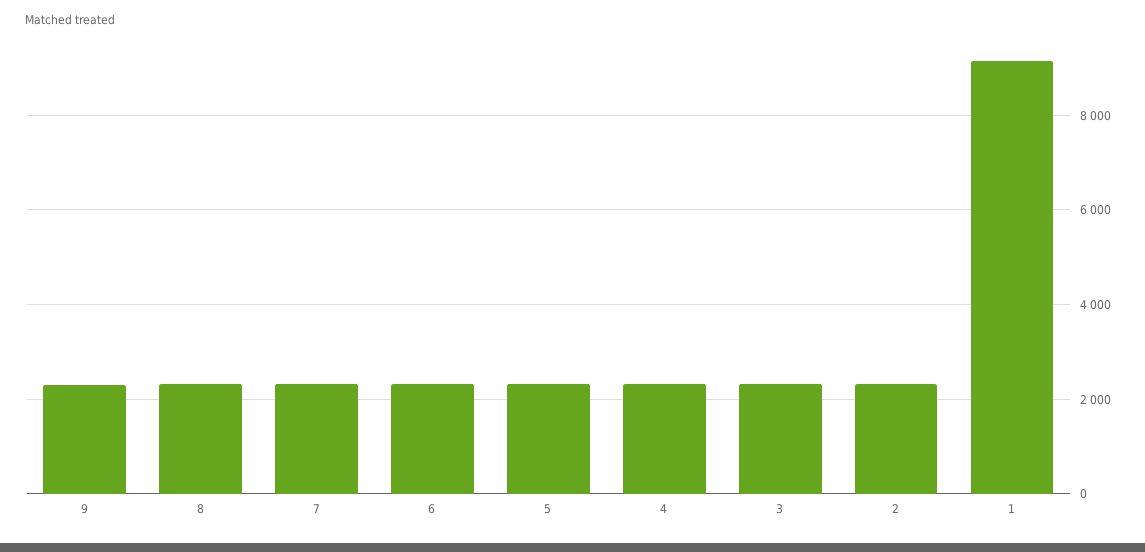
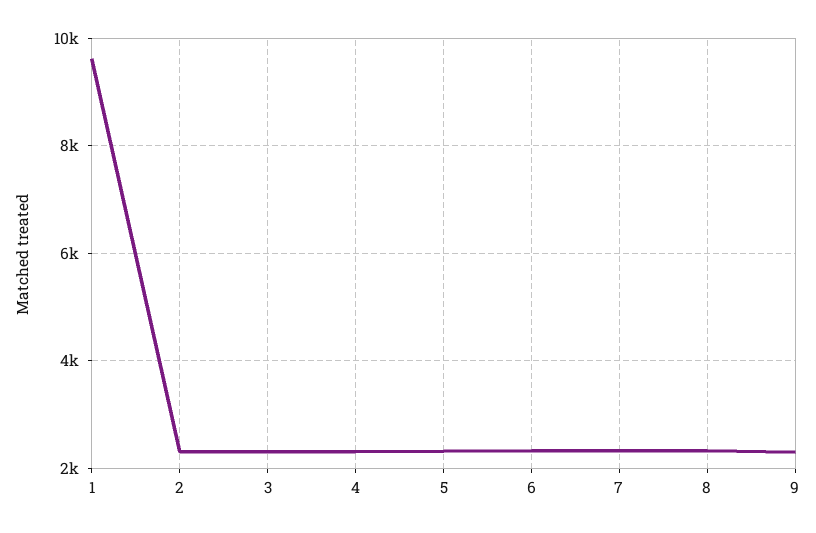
  {
    "9": 2400,
    "8": 2400,
    "7": 2400,
    "6": 2400,
    "5": 2400,
    "4": 2400,
    "3": 2400,
    "2": 2400,
-   "1": 9200
+   "1": 9600
  }

